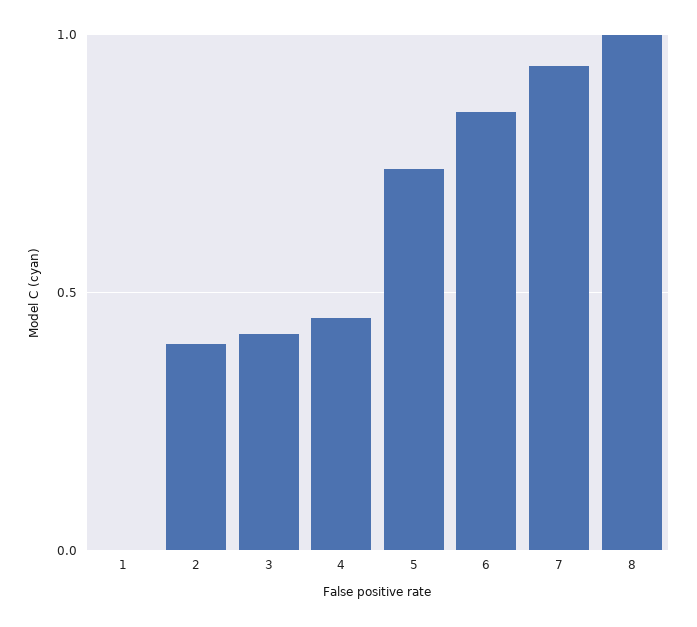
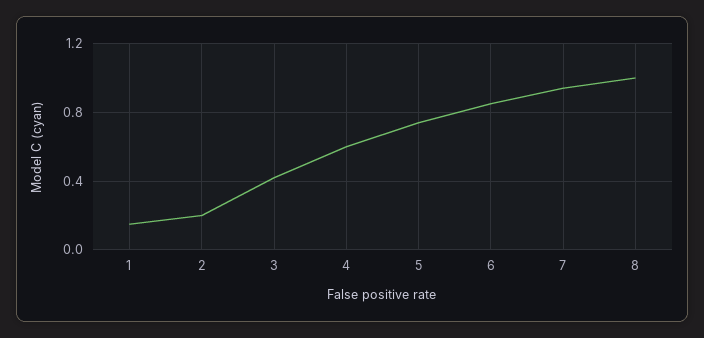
  {
-   "1": 0,
+   "1": 0.15,
-   "2": 0.4,
+   "2": 0.2,
    "3": 0.4,
-   "4": 0.45,
+   "4": 0.6,
    "5": 0.75,
    "6": 0.85,
    "7": 0.95,
    "8": 1
  }

